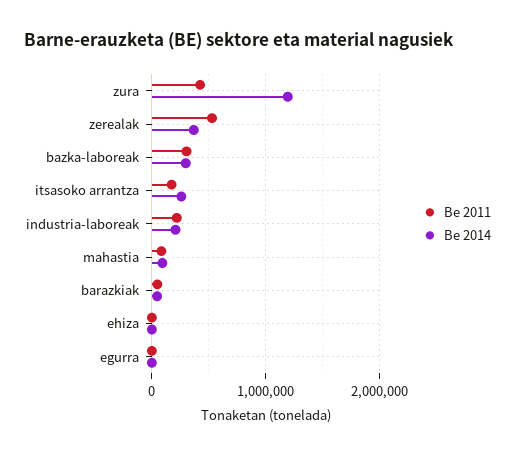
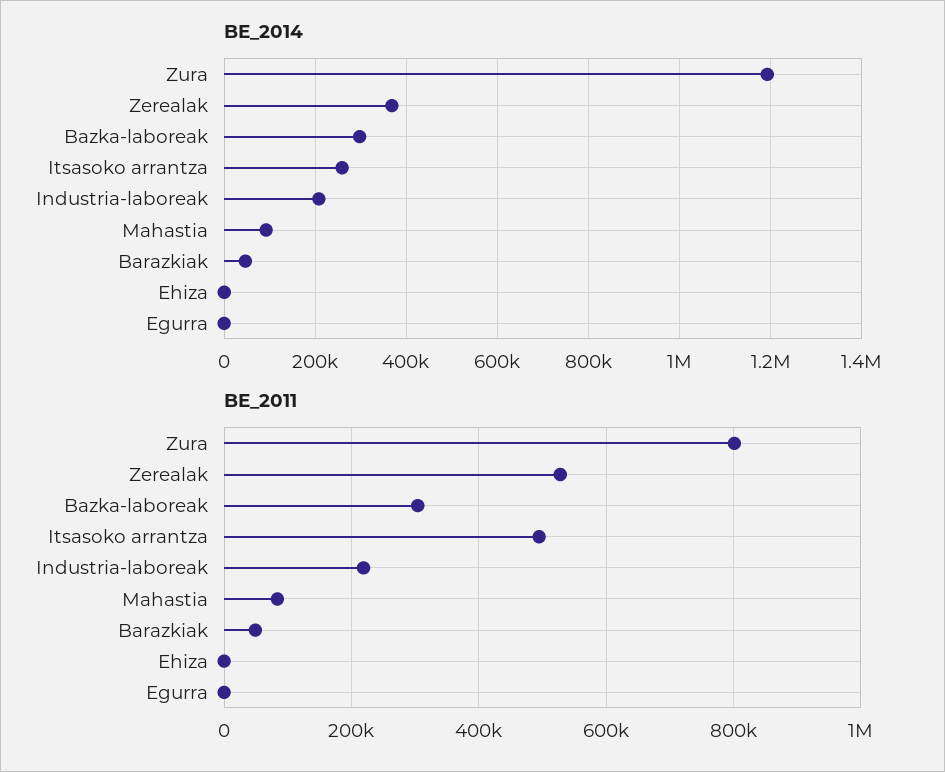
  {
    "Be 2011": {
-     "zura": 400000,
+     "zura": 800000,
      "zerealak": 520000,
      "bazka-laboreak": 300000,
-     "itsasoko arrantza": 200000,
+     "itsasoko arrantza": 500000,
      "industria-laboreak": 220000,
      "mahastia": 80000,
      "barazkiak": 40000,
      "ehiza": 0,
      "egurra": 0
    },
    "Be 2014": {
      "zura": 1200000,
      "zerealak": 360000,
      "bazka-laboreak": 300000,
      "itsasoko arrantza": 260000,
      "industria-laboreak": 200000,
      "mahastia": 100000,
      "barazkiak": 40000,
      "ehiza": 0,
      "egurra": 0
    }
  }

